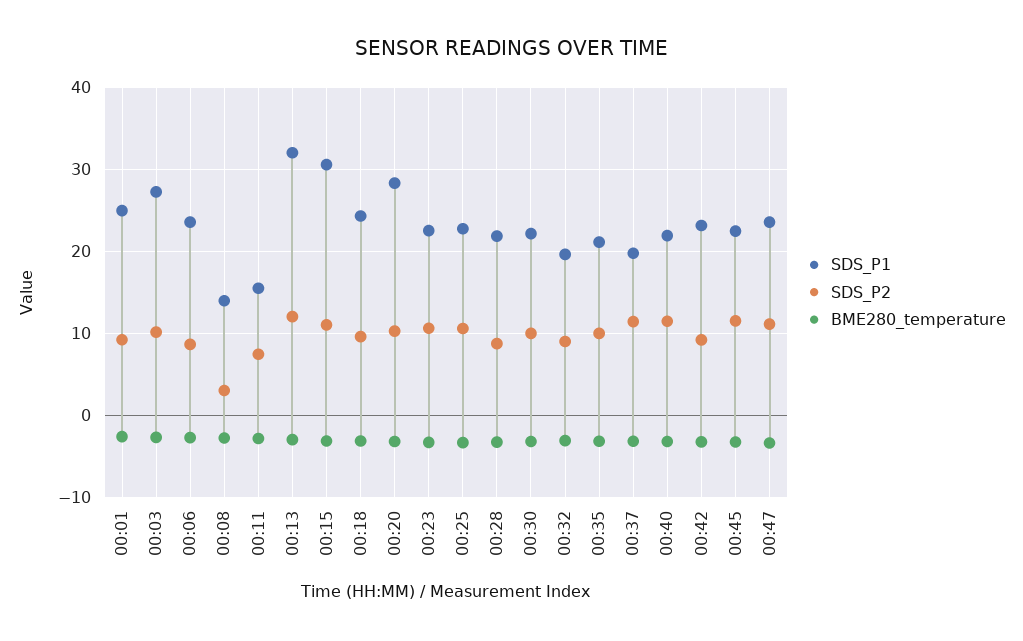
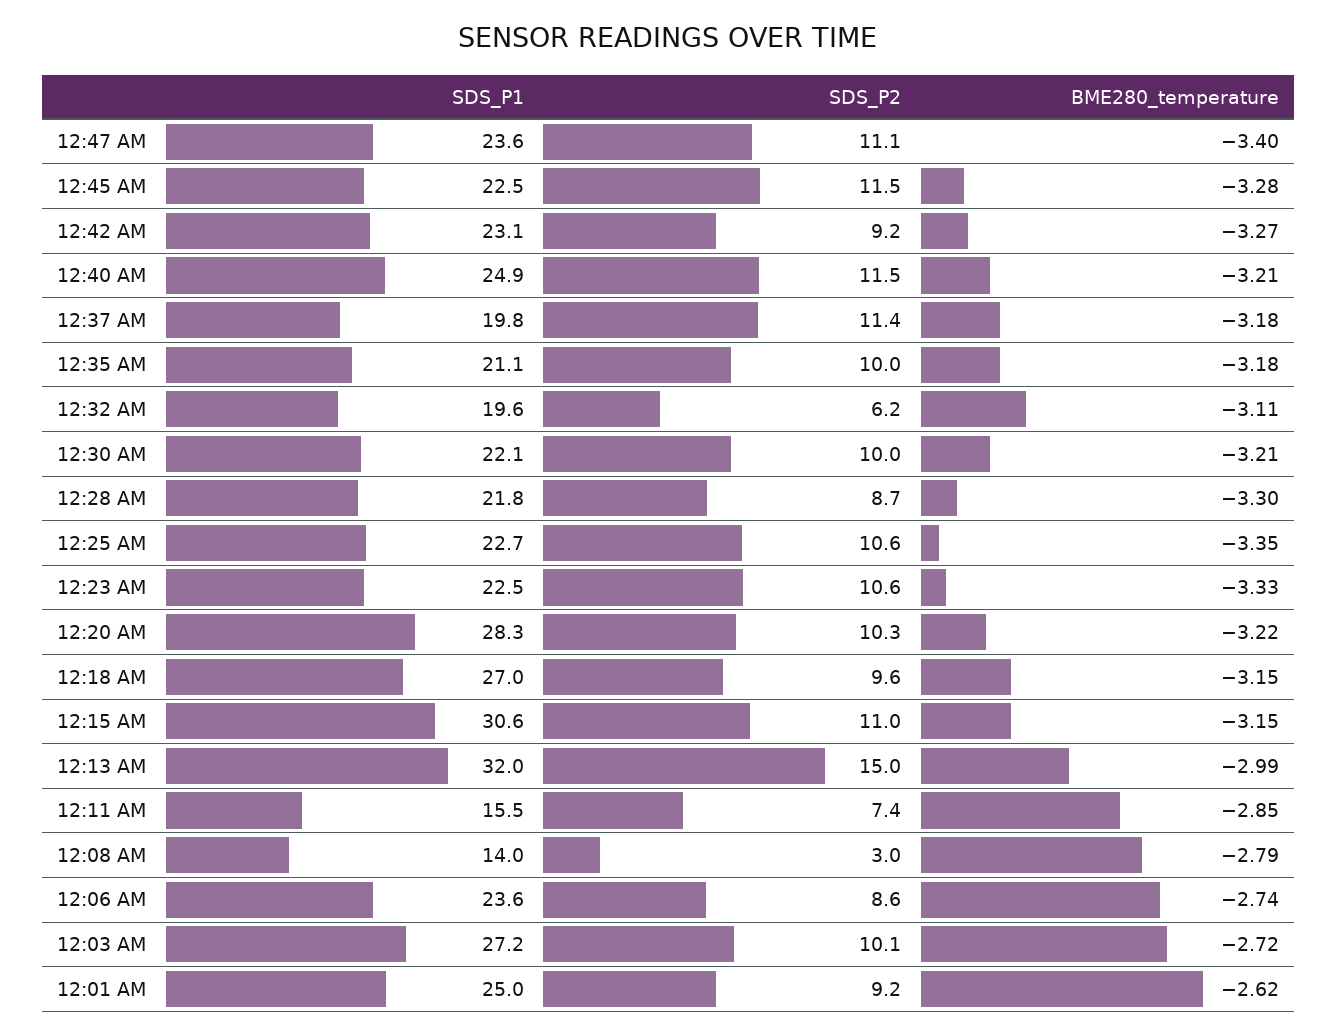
  {
    "SDS_P1": {
      "00:01": 25,
      "00:03": 27.2,
      "00:06": 23.6,
      "00:08": 14,
      "00:11": 15.5,
      "00:13": 32,
      "00:15": 30.6,
-     "00:18": 24,
+     "00:18": 27,
      "00:20": 28.3,
      "00:23": 22.5,
      "00:25": 22.7,
      "00:28": 21.8,
      "00:30": 22.1,
      "00:32": 19.6,
      "00:35": 21.1,
      "00:37": 19.8,
-     "00:40": 22,
+     "00:40": 24.9,
      "00:42": 23.1,
      "00:45": 22.5,
      "00:47": 23.6
    },
    "SDS_P2": {
      "00:01": 9.2,
      "00:03": 10.1,
      "00:06": 8.6,
      "00:08": 3,
      "00:11": 7.4,
-     "00:13": 12,
+     "00:13": 15,
      "00:15": 11,
      "00:18": 9.6,
      "00:20": 10.3,
      "00:23": 10.6,
      "00:25": 10.6,
      "00:28": 8.7,
      "00:30": 10,
-     "00:32": 9,
+     "00:32": 6.2,
      "00:35": 10,
      "00:37": 11.4,
      "00:40": 11.5,
      "00:42": 9.2,
      "00:45": 11.5,
      "00:47": 11.1
    },
    "BME280_temperature": {
      "00:01": -2.62,
      "00:03": -2.72,
      "00:06": -2.74,
      "00:08": -2.79,
      "00:11": -2.85,
      "00:13": -2.99,
      "00:15": -3.15,
      "00:18": -3.15,
      "00:20": -3.22,
      "00:23": -3.33,
      "00:25": -3.35,
      "00:28": -3.3,
      "00:30": -3.21,
      "00:32": -3.11,
      "00:35": -3.18,
      "00:37": -3.18,
      "00:40": -3.21,
      "00:42": -3.27,
      "00:45": -3.28,
      "00:47": -3.4
    }
  }

